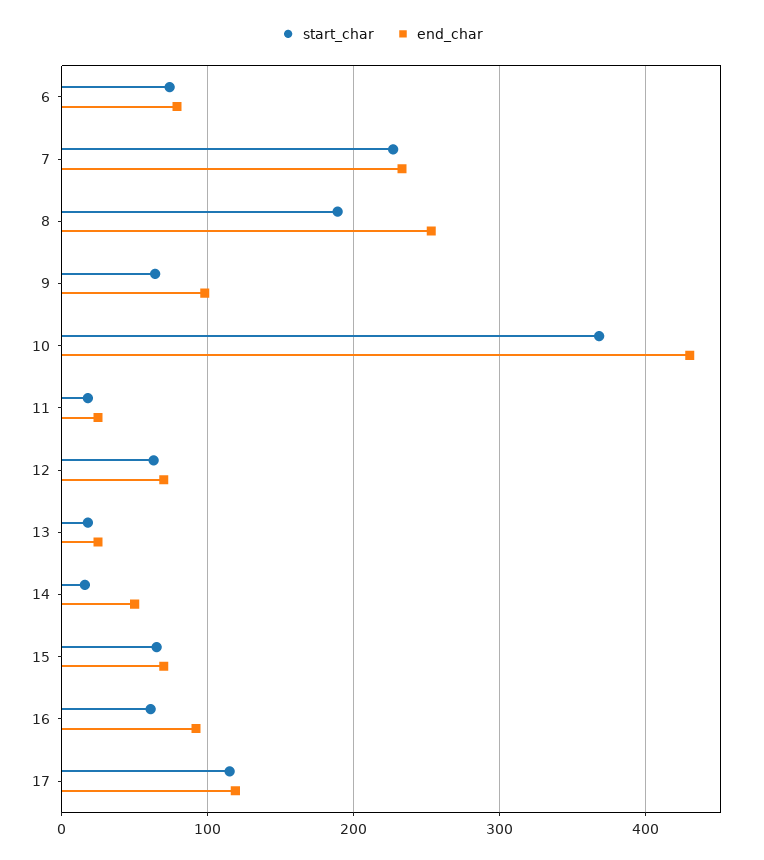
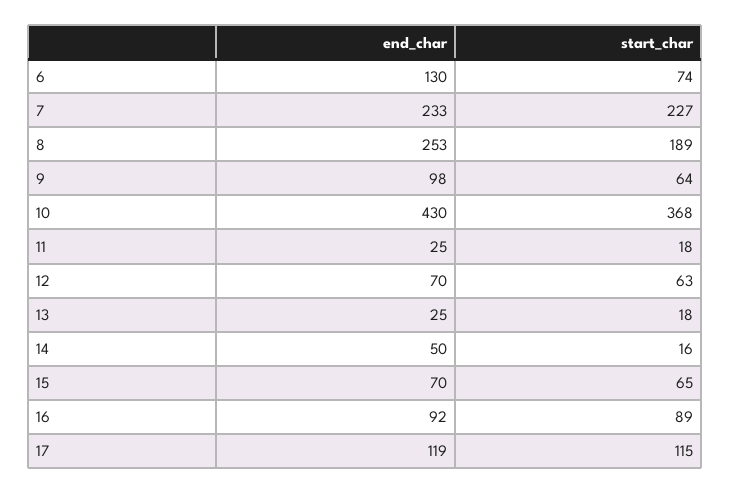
  {
    "start_char": {
      "6": 74,
      "7": 227,
      "8": 189,
      "9": 64,
      "10": 368,
      "11": 18,
      "12": 63,
      "13": 18,
      "14": 16,
      "15": 65,
-     "16": 60,
+     "16": 89,
      "17": 115
    },
    "end_char": {
-     "6": 80,
+     "6": 130,
      "7": 233,
      "8": 253,
      "9": 98,
      "10": 430,
      "11": 25,
      "12": 70,
      "13": 25,
      "14": 50,
      "15": 70,
      "16": 92,
      "17": 119
    }
  }

